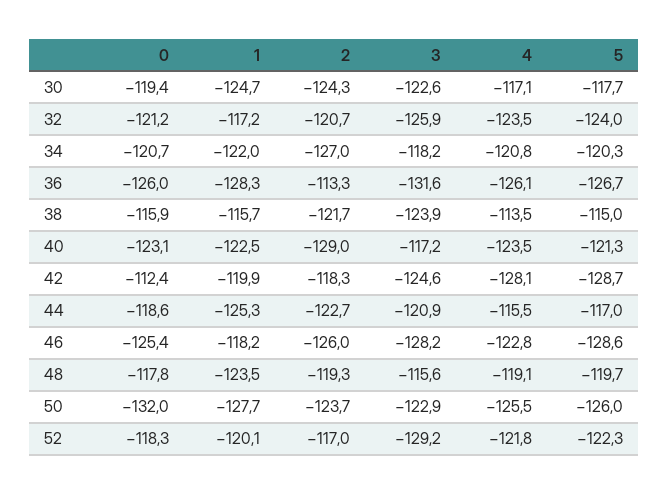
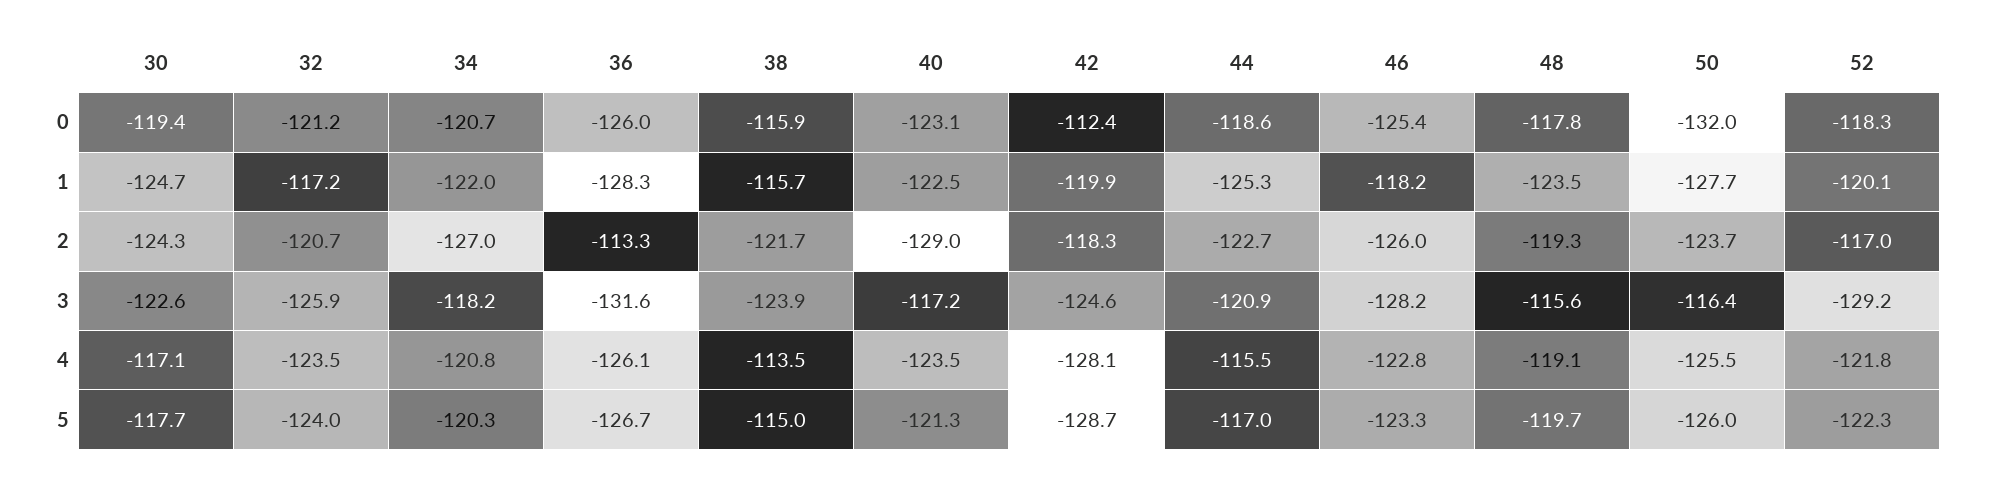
  {
    "0": {
      "30": -119.4,
      "32": -121.2,
      "34": -120.7,
      "36": -126,
      "38": -115.9,
      "40": -123.1,
      "42": -112.4,
      "44": -118.6,
      "46": -125.4,
      "48": -117.8,
      "50": -132,
      "52": -118.3
    },
    "1": {
      "30": -124.7,
      "32": -117.2,
      "34": -122,
      "36": -128.3,
      "38": -115.7,
      "40": -122.5,
      "42": -119.9,
      "44": -125.3,
      "46": -118.2,
      "48": -123.5,
      "50": -127.7,
      "52": -120.1
    },
    "2": {
      "30": -124.3,
      "32": -120.7,
      "34": -127,
      "36": -113.3,
      "38": -121.7,
      "40": -129,
      "42": -118.3,
      "44": -122.7,
      "46": -126,
      "48": -119.3,
      "50": -123.7,
      "52": -117
    },
    "3": {
      "30": -122.6,
      "32": -125.9,
      "34": -118.2,
      "36": -131.6,
      "38": -123.9,
      "40": -117.2,
      "42": -124.6,
      "44": -120.9,
      "46": -128.2,
      "48": -115.6,
-     "50": -122.9,
+     "50": -116.4,
      "52": -129.2
    },
    "4": {
      "30": -117.1,
      "32": -123.5,
      "34": -120.8,
      "36": -126.1,
      "38": -113.5,
      "40": -123.5,
      "42": -128.1,
      "44": -115.5,
      "46": -122.8,
      "48": -119.1,
      "50": -125.5,
      "52": -121.8
    },
    "5": {
      "30": -117.7,
      "32": -124,
      "34": -120.3,
      "36": -126.7,
      "38": -115,
      "40": -121.3,
      "42": -128.7,
      "44": -117,
-     "46": -128.6,
+     "46": -123.3,
      "48": -119.7,
      "50": -126,
      "52": -122.3
    }
  }

